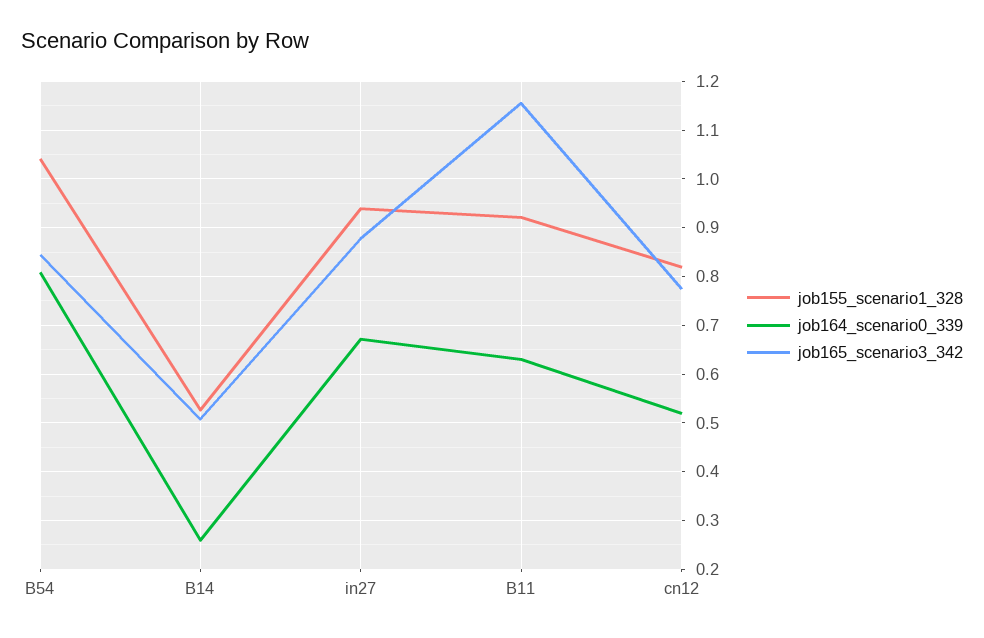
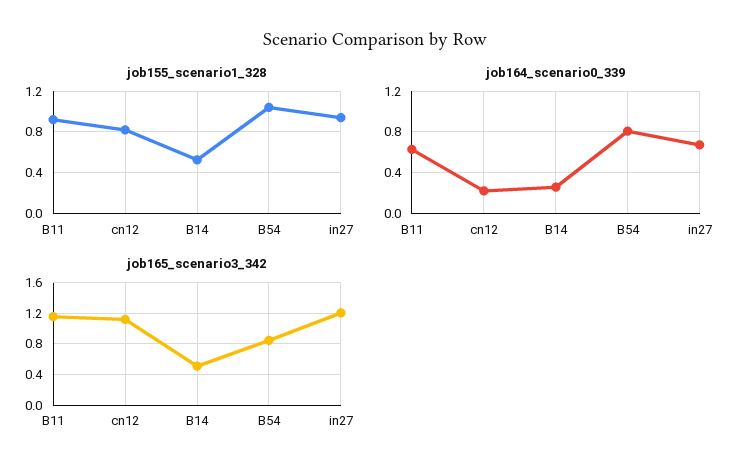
  {
    "job155_scenario1_328": {
      "B54": 1.04,
      "B14": 0.52,
      "in27": 0.94,
      "B11": 0.92,
      "cn12": 0.82
    },
    "job164_scenario0_339": {
      "B54": 0.8,
      "B14": 0.26,
      "in27": 0.68,
      "B11": 0.64,
-     "cn12": 0.52
+     "cn12": 0.2
    },
    "job165_scenario3_342": {
      "B54": 0.84,
      "B14": 0.5,
-     "in27": 0.88,
+     "in27": 1.2,
      "B11": 1.16,
-     "cn12": 0.78
+     "cn12": 1.1
    }
  }

